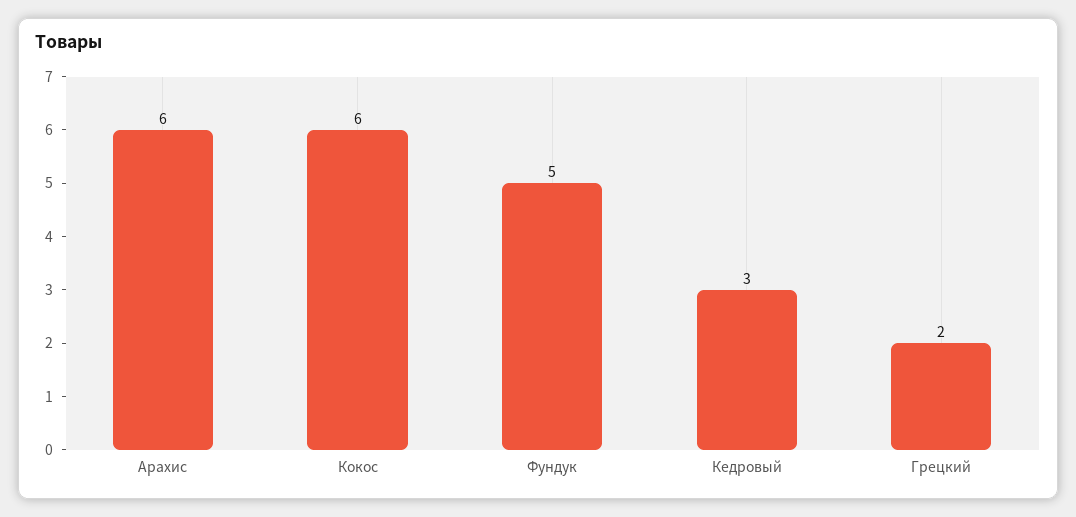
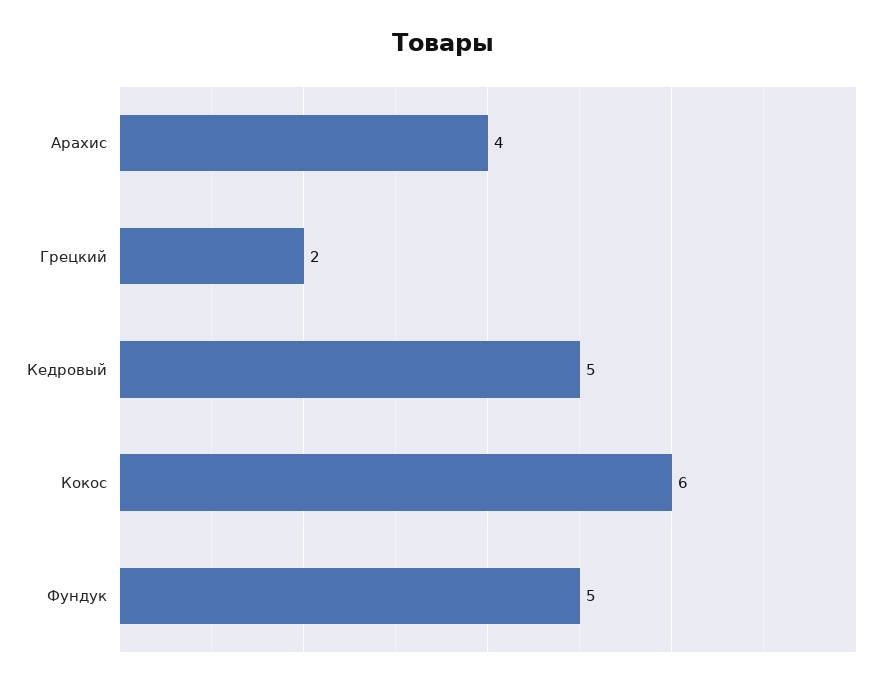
  {
-   "Арахис": 6,
+   "Арахис": 4,
    "Кокос": 6,
    "Фундук": 5,
-   "Кедровый": 3,
+   "Кедровый": 5,
    "Грецкий": 2
  }

